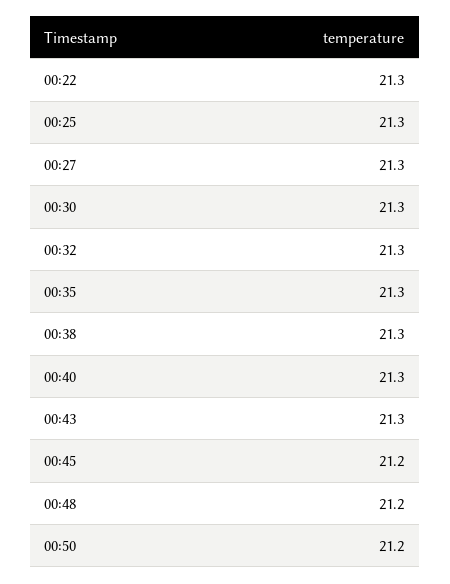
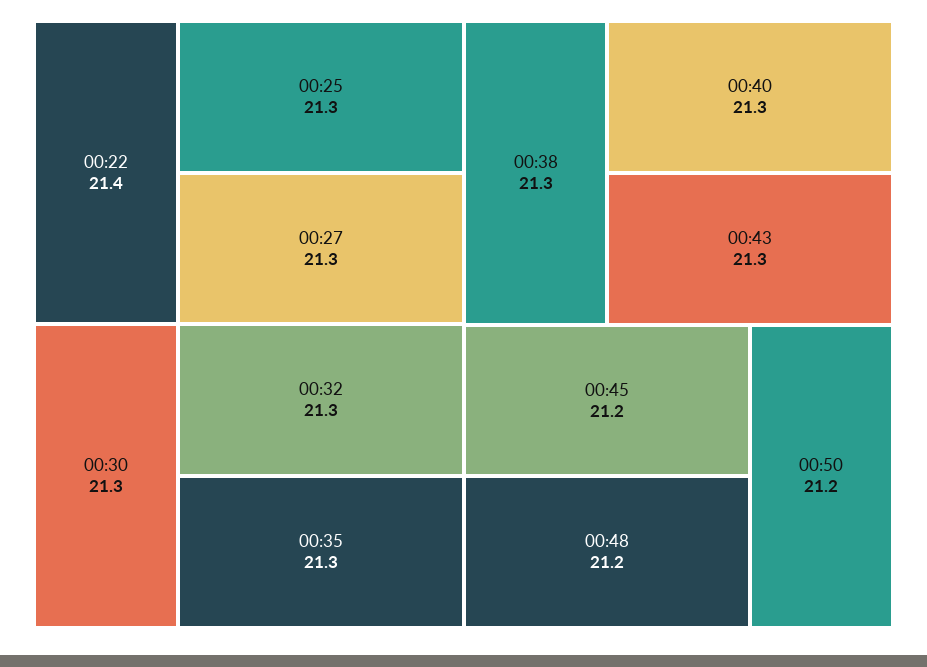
  {
-   "00:22": 21.3,
+   "00:22": 21.4,
    "00:25": 21.3,
    "00:27": 21.3,
    "00:30": 21.3,
    "00:32": 21.3,
    "00:35": 21.3,
    "00:38": 21.3,
    "00:40": 21.3,
    "00:43": 21.3,
    "00:45": 21.2,
    "00:48": 21.2,
    "00:50": 21.2
  }

